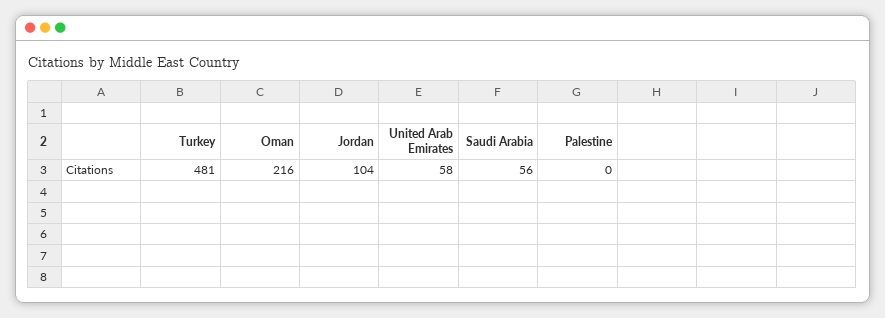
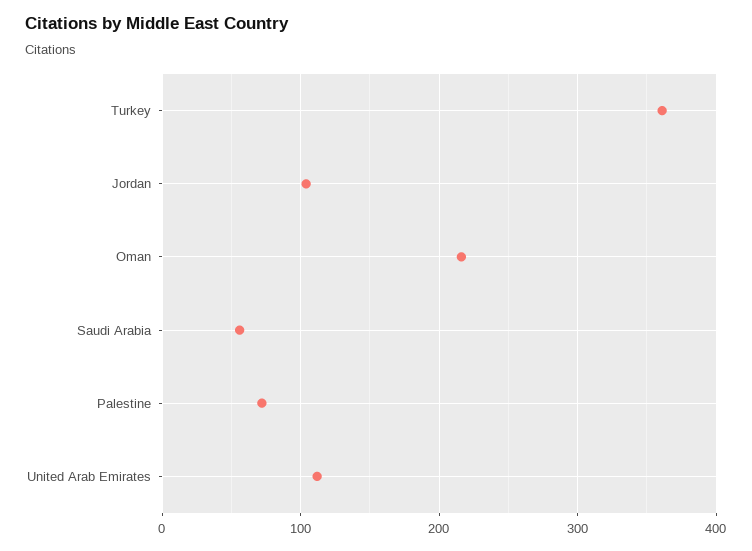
  {
-   "Turkey": 481,
+   "Turkey": 360,
    "Oman": 216,
    "Jordan": 104,
-   "United Arab Emirates": 58,
+   "United Arab Emirates": 110,
    "Saudi Arabia": 56,
-   "Palestine": 0
+   "Palestine": 70
  }

